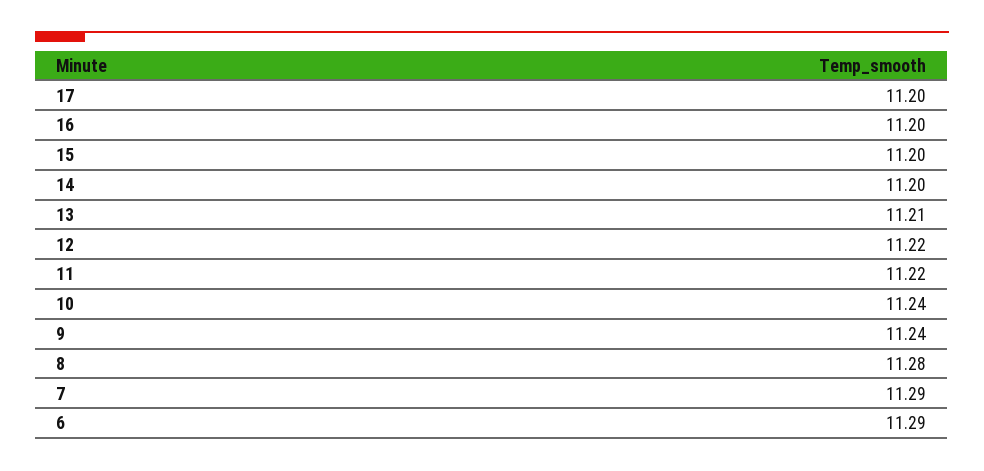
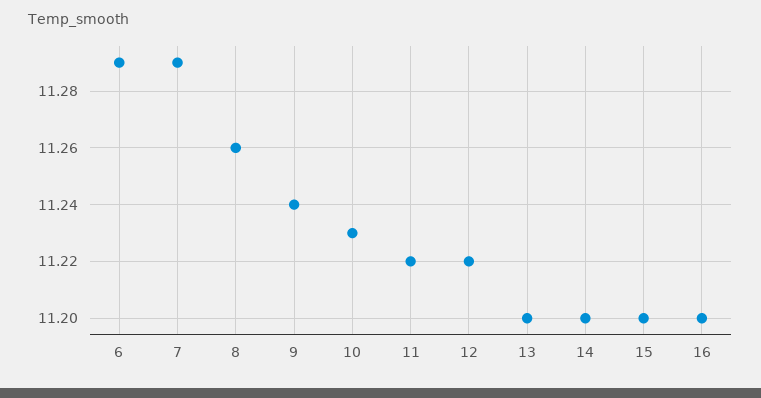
  {
-   "17": 11.2,
    "16": 11.2,
    "15": 11.2,
    "14": 11.2,
-   "13": 11.21,
+   "13": 11.2,
    "12": 11.22,
    "11": 11.22,
-   "10": 11.24,
+   "10": 11.23,
    "9": 11.24,
-   "8": 11.28,
+   "8": 11.26,
    "7": 11.29,
    "6": 11.29
  }

